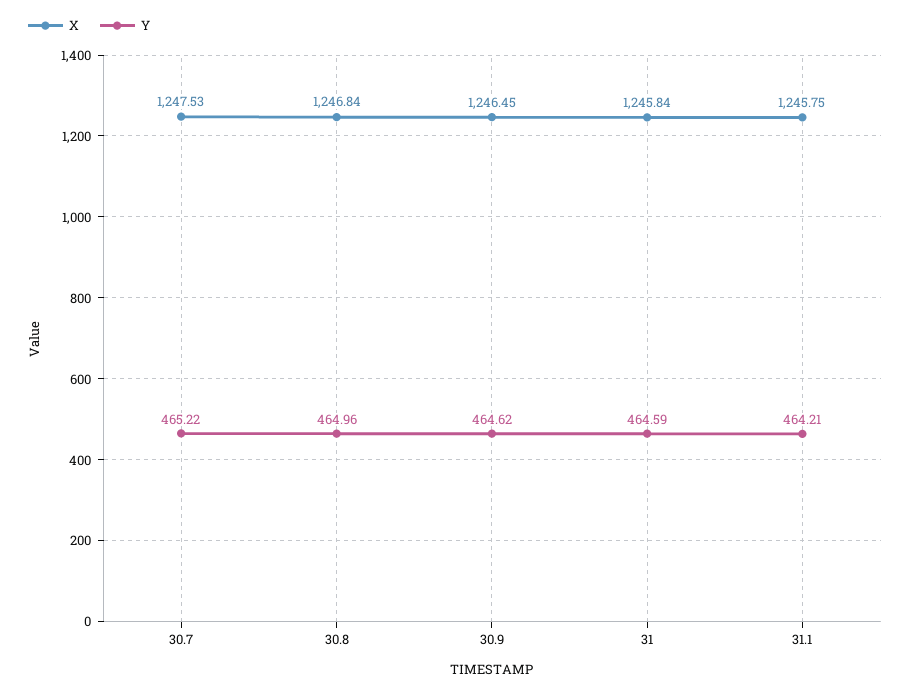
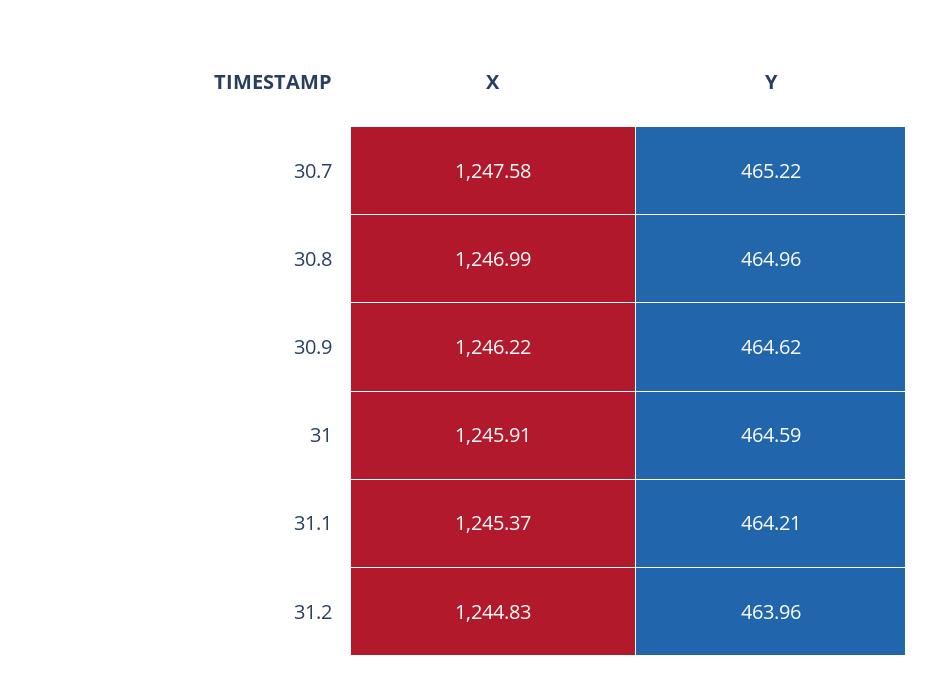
  {
    "X": {
-     "30.7": 1247.53,
+     "30.7": 1247.58,
-     "30.8": 1246.84,
+     "30.8": 1246.99,
-     "30.9": 1246.45,
+     "30.9": 1246.22,
-     "31": 1245.84,
+     "31": 1245.91,
-     "31.1": 1245.75
+     "31.1": 1245.37,
+     "31.2": 1244.83
    },
    "Y": {
      "30.7": 465.22,
      "30.8": 464.96,
      "30.9": 464.62,
      "31": 464.59,
-     "31.1": 464.21
+     "31.1": 464.21,
+     "31.2": 463.96
    }
  }

